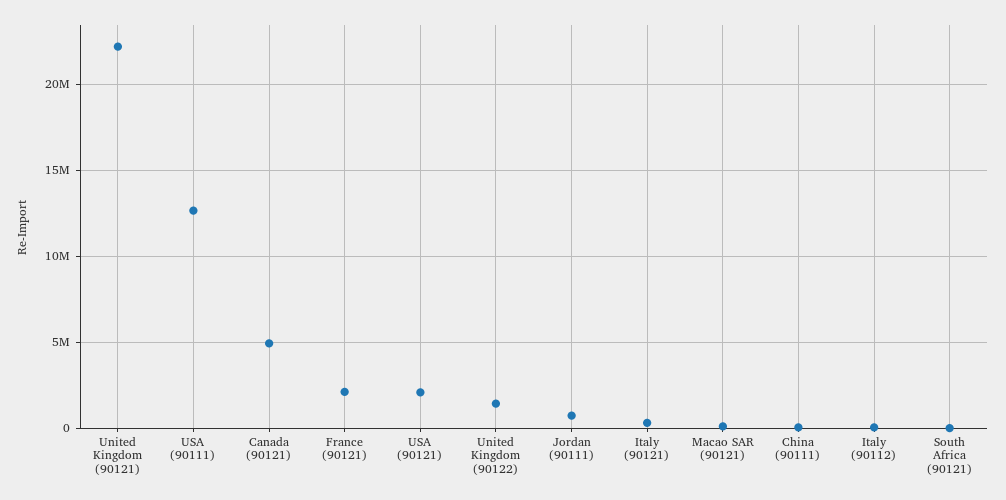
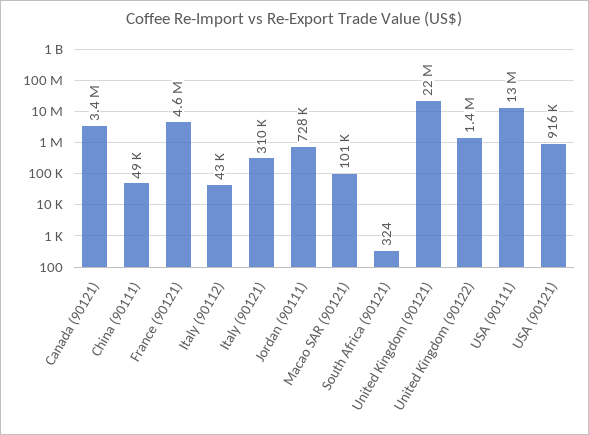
  {
    "United Kingdom (90121)": 22000000,
    "USA (90111)": 13000000,
-   "Canada (90121)": 5000000,
+   "Canada (90121)": 3400000,
-   "France (90121)": 2000000,
+   "France (90121)": 4600000,
-   "USA (90121)": 2000000,
+   "USA (90121)": 916000,
    "United Kingdom (90122)": 1400000,
    "Jordan (90111)": 728000,
    "Italy (90121)": 310000,
    "Macao SAR (90121)": 101000,
    "China (90111)": 49000,
    "Italy (90112)": 43000,
    "South Africa (90121)": 324
  }

